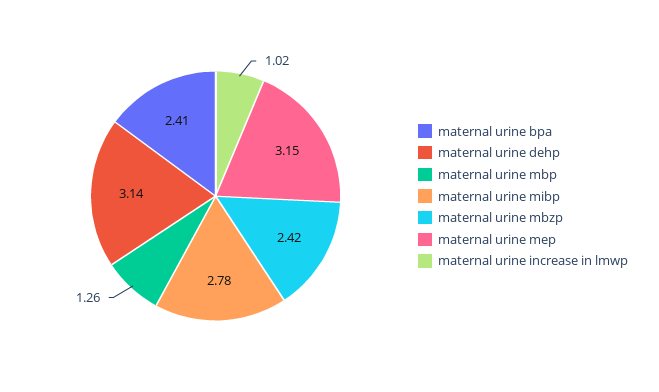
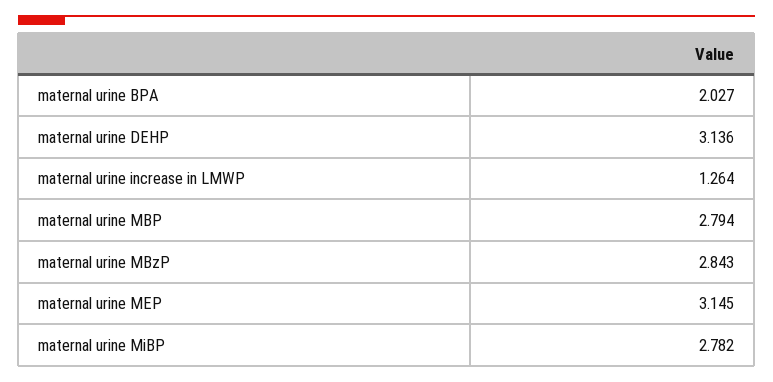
  {
-   "maternal urine bpa": 2.41,
+   "maternal urine bpa": 2.027,
    "maternal urine dehp": 3.136,
-   "maternal urine mbp": 1.26,
+   "maternal urine mbp": 2.794,
    "maternal urine mibp": 2.782,
-   "maternal urine mbzp": 2.42,
+   "maternal urine mbzp": 2.843,
    "maternal urine mep": 3.145,
-   "maternal urine increase in lmwp": 1.02
+   "maternal urine increase in lmwp": 1.264
  }

